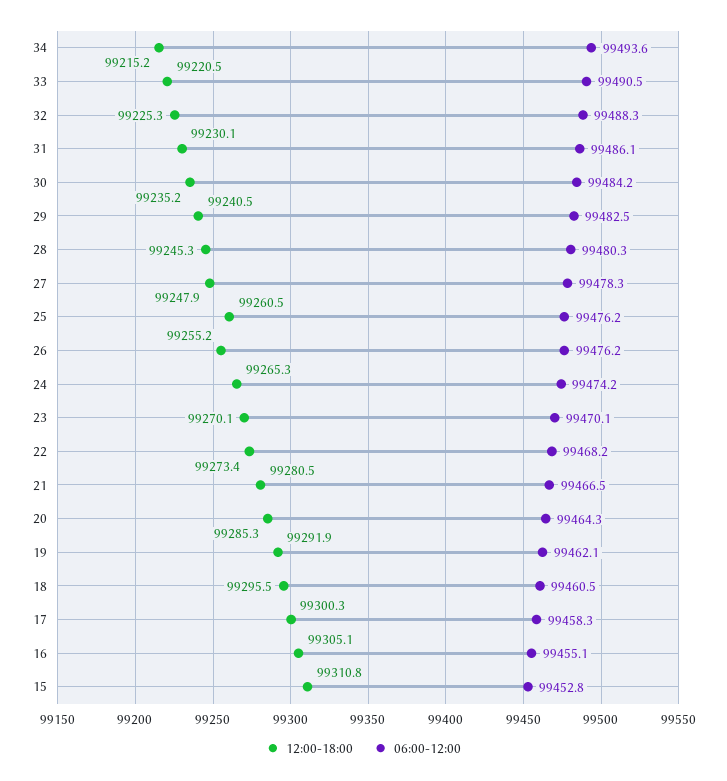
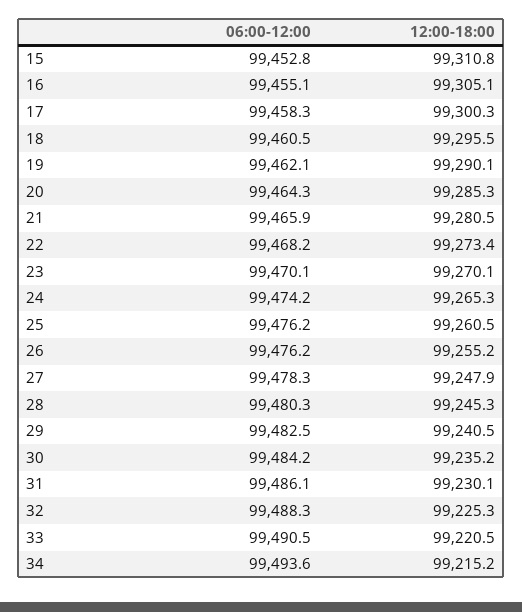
  {
    "12:00-18:00": {
      "34": 99215.2,
      "33": 99220.5,
      "32": 99225.3,
      "31": 99230.1,
      "30": 99235.2,
      "29": 99240.5,
      "28": 99245.3,
      "27": 99247.9,
      "25": 99260.5,
      "26": 99255.2,
      "24": 99265.3,
      "23": 99270.1,
      "22": 99273.4,
      "21": 99280.5,
      "20": 99285.3,
-     "19": 99291.9,
+     "19": 99290.1,
      "18": 99295.5,
      "17": 99300.3,
      "16": 99305.1,
      "15": 99310.8
    },
    "06:00-12:00": {
      "34": 99493.6,
      "33": 99490.5,
      "32": 99488.3,
      "31": 99486.1,
      "30": 99484.2,
      "29": 99482.5,
      "28": 99480.3,
      "27": 99478.3,
      "25": 99476.2,
      "26": 99476.2,
      "24": 99474.2,
      "23": 99470.1,
      "22": 99468.2,
-     "21": 99466.5,
+     "21": 99465.9,
      "20": 99464.3,
      "19": 99462.1,
      "18": 99460.5,
      "17": 99458.3,
      "16": 99455.1,
      "15": 99452.8
    }
  }

